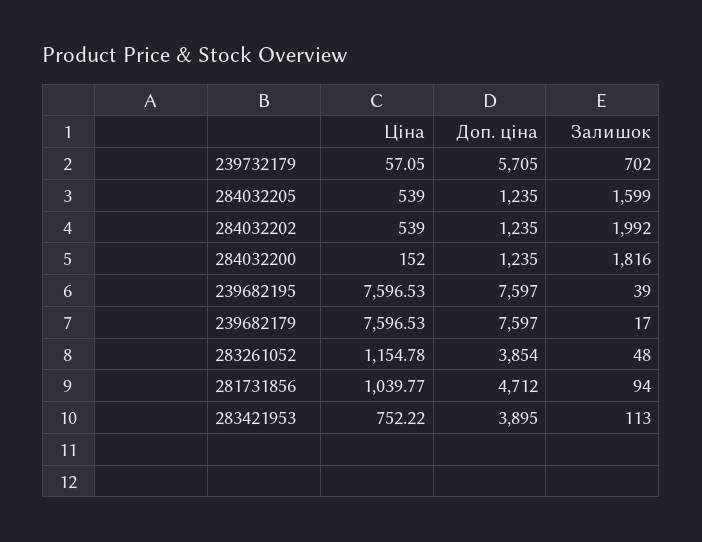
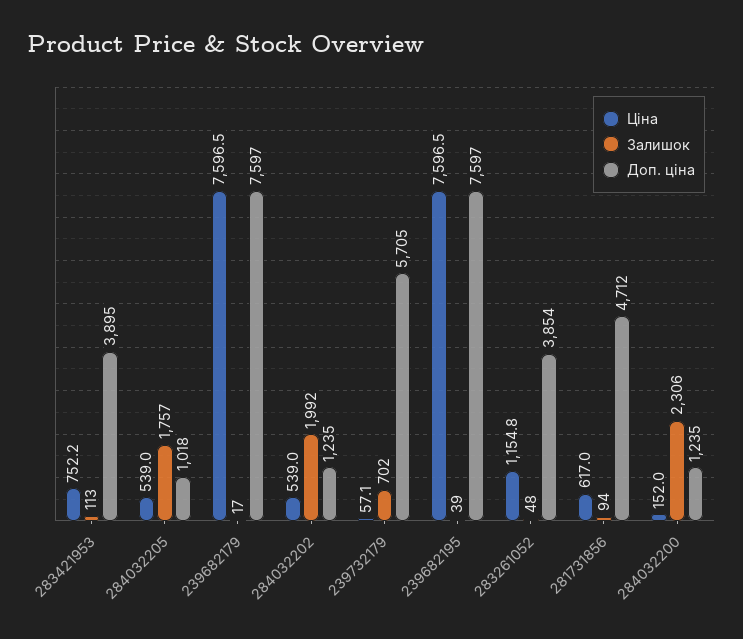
  {
    "Ціна": {
      "239732179": 57.05,
      "284032205": 539,
      "284032202": 539,
      "284032200": 152,
      "239682195": 7596.53,
      "239682179": 7596.53,
      "283261052": 1154.78,
-     "281731856": 1039.77,
+     "281731856": 617,
      "283421953": 752.22
    },
    "Доп. ціна": {
      "239732179": 5705,
-     "284032205": 1235,
+     "284032205": 1018,
      "284032202": 1235,
      "284032200": 1235,
      "239682195": 7597,
      "239682179": 7597,
      "283261052": 3854,
      "281731856": 4712,
      "283421953": 3895
    },
    "Залишок": {
      "239732179": 702,
-     "284032205": 1599,
+     "284032205": 1757,
      "284032202": 1992,
-     "284032200": 1816,
+     "284032200": 2306,
      "239682195": 39,
      "239682179": 17,
      "283261052": 48,
      "281731856": 94,
      "283421953": 113
    }
  }

